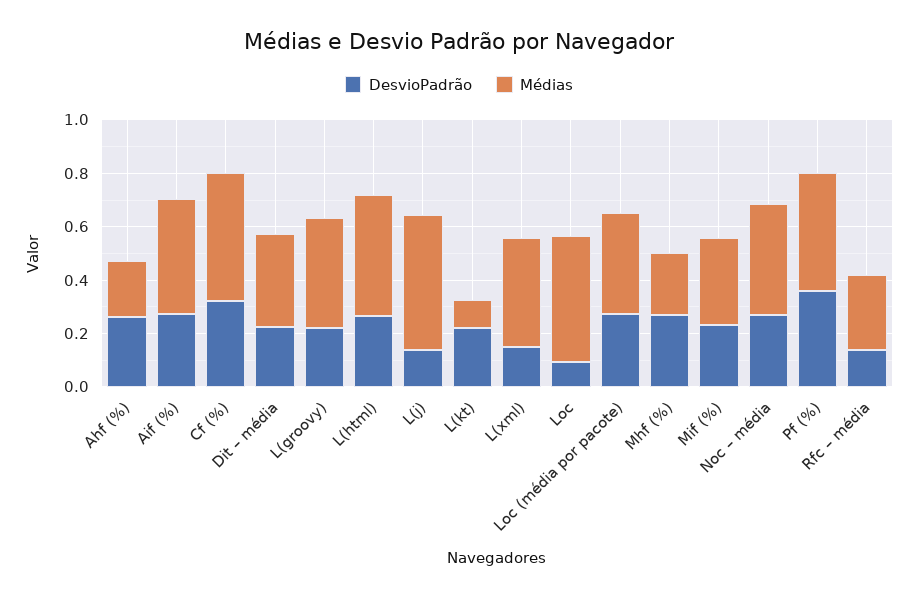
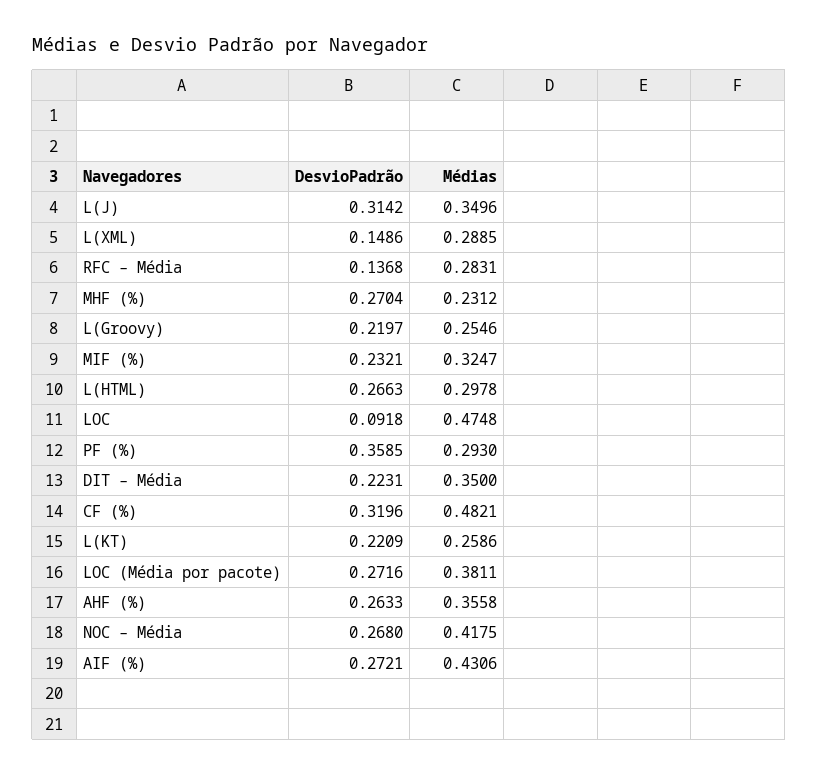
  {
    "DesvioPadrão": {
      "Ahf (%)": 0.2633,
      "Aif (%)": 0.2721,
      "Cf (%)": 0.3196,
      "Dit – média": 0.2231,
      "L(groovy)": 0.2197,
      "L(html)": 0.2663,
-     "L(j)": 0.15,
+     "L(j)": 0.3142,
      "L(kt)": 0.2209,
      "L(xml)": 0.1486,
      "Loc": 0.0918,
      "Loc (média por pacote)": 0.2716,
      "Mhf (%)": 0.2704,
      "Mif (%)": 0.2321,
      "Noc – média": 0.268,
      "Pf (%)": 0.3585,
      "Rfc – média": 0.1368
    },
    "Médias": {
-     "Ahf (%)": 0.2,
+     "Ahf (%)": 0.3558,
      "Aif (%)": 0.4306,
      "Cf (%)": 0.4821,
      "Dit – média": 0.35,
-     "L(groovy)": 0.4,
+     "L(groovy)": 0.2546,
-     "L(html)": 0.45,
+     "L(html)": 0.2978,
-     "L(j)": 0.5,
+     "L(j)": 0.3496,
-     "L(kt)": 0.1,
+     "L(kt)": 0.2586,
-     "L(xml)": 0.4,
+     "L(xml)": 0.2885,
      "Loc": 0.4748,
      "Loc (média por pacote)": 0.3811,
      "Mhf (%)": 0.2312,
      "Mif (%)": 0.3247,
      "Noc – média": 0.4175,
-     "Pf (%)": 0.45,
+     "Pf (%)": 0.293,
      "Rfc – média": 0.2831
    }
  }

